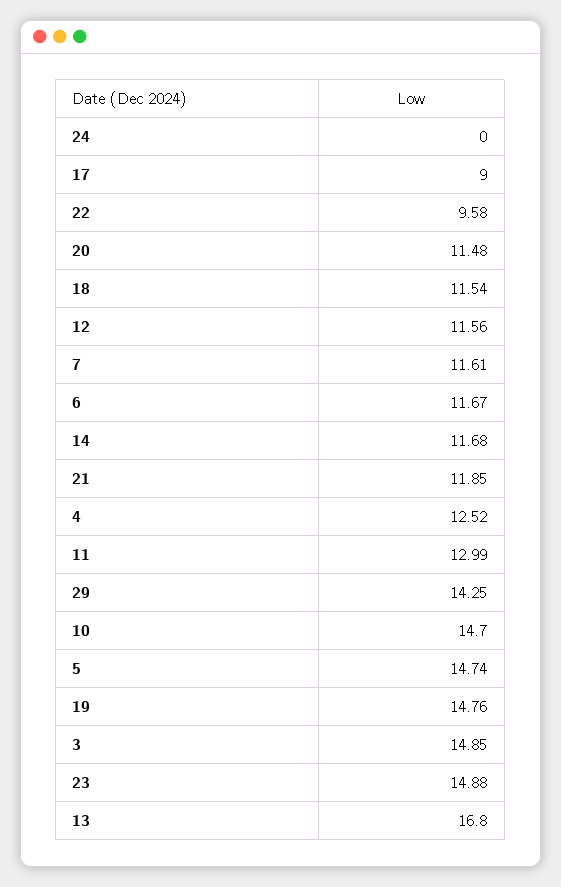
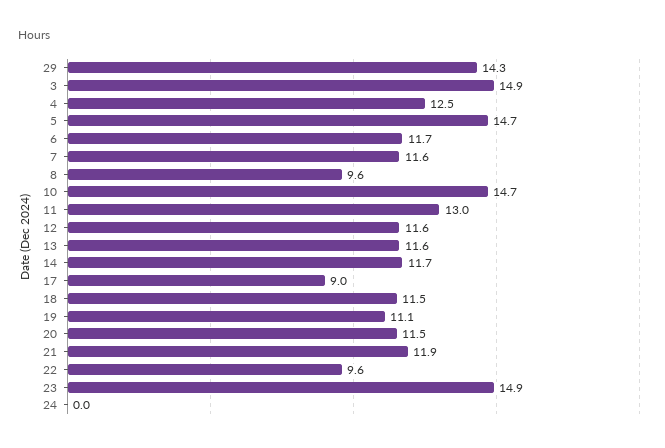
  {
    "24": 0,
    "17": 9,
    "22": 9.58,
    "20": 11.48,
    "18": 11.54,
    "12": 11.56,
    "7": 11.61,
    "6": 11.67,
    "14": 11.68,
    "21": 11.85,
    "4": 12.52,
    "11": 12.99,
    "29": 14.25,
    "10": 14.7,
    "5": 14.74,
-   "19": 14.76,
+   "19": 11.1,
    "3": 14.85,
    "23": 14.88,
-   "13": 16.8
+   "13": 11.6,
+   "8": 9.6
  }

